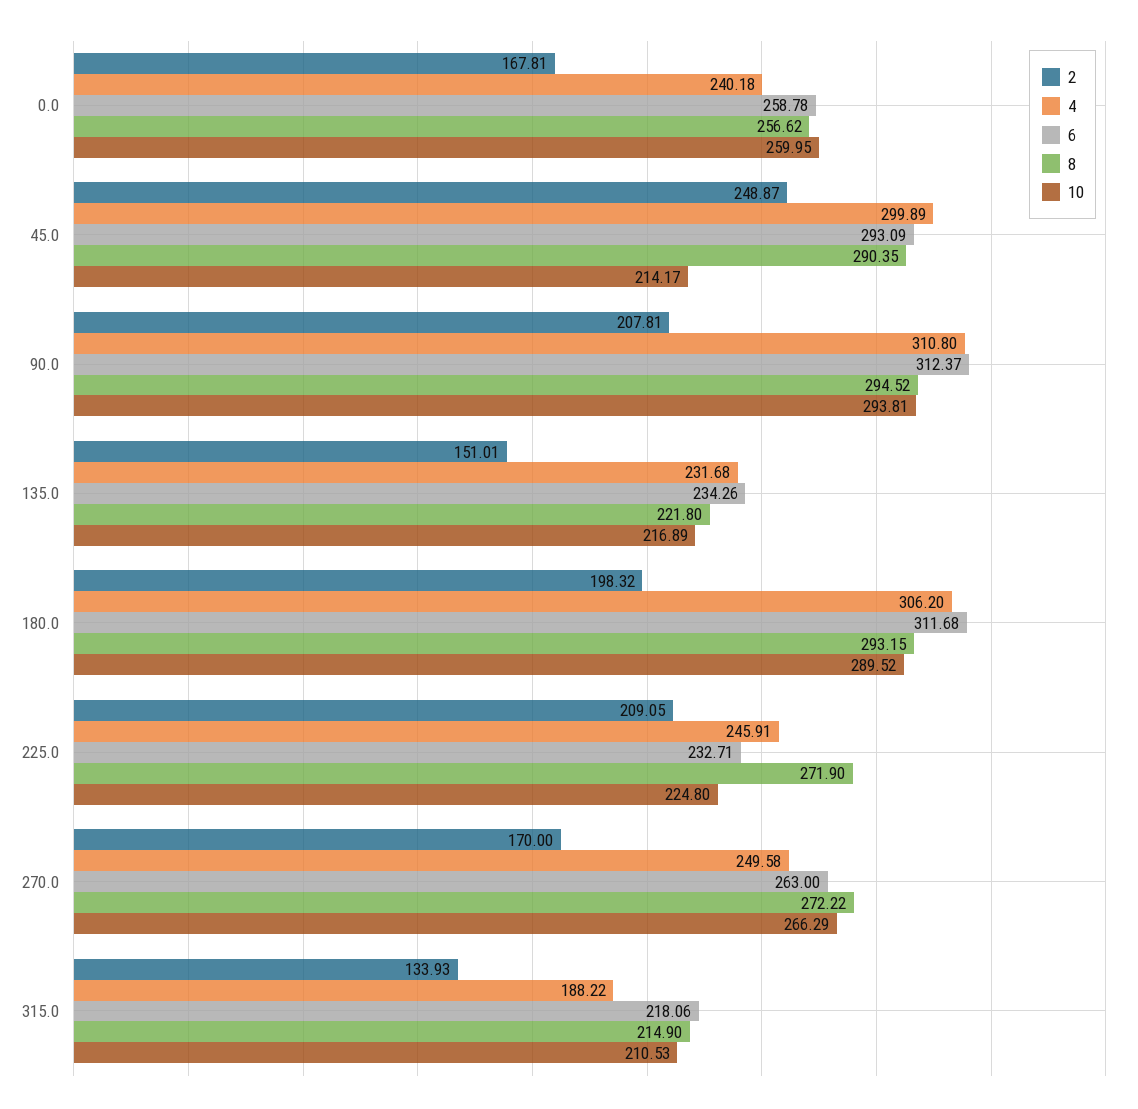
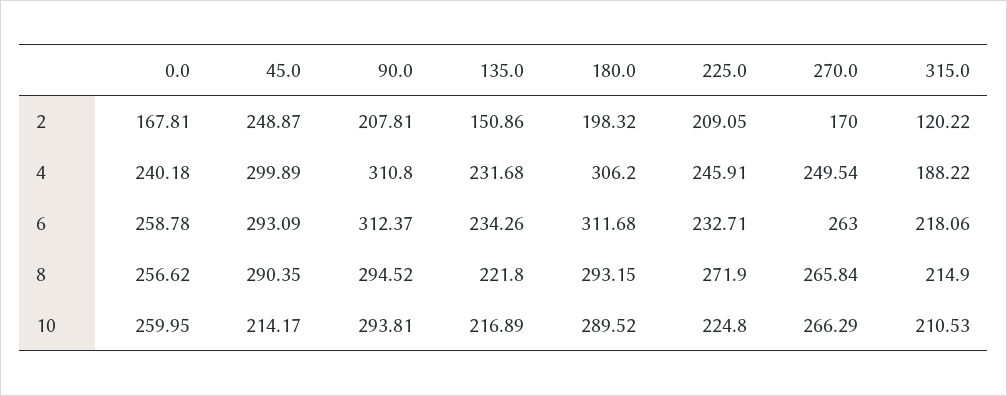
  {
    "2": {
      "0.0": 167.81,
      "45.0": 248.87,
      "90.0": 207.81,
-     "135.0": 151.01,
+     "135.0": 150.86,
      "180.0": 198.32,
      "225.0": 209.05,
      "270.0": 170,
-     "315.0": 133.93
+     "315.0": 120.22
    },
    "4": {
      "0.0": 240.18,
      "45.0": 299.89,
      "90.0": 310.8,
      "135.0": 231.68,
      "180.0": 306.2,
      "225.0": 245.91,
-     "270.0": 249.58,
+     "270.0": 249.54,
      "315.0": 188.22
    },
    "6": {
      "0.0": 258.78,
      "45.0": 293.09,
      "90.0": 312.37,
      "135.0": 234.26,
      "180.0": 311.68,
      "225.0": 232.71,
      "270.0": 263,
      "315.0": 218.06
    },
    "8": {
      "0.0": 256.62,
      "45.0": 290.35,
      "90.0": 294.52,
      "135.0": 221.8,
      "180.0": 293.15,
      "225.0": 271.9,
-     "270.0": 272.22,
+     "270.0": 265.84,
      "315.0": 214.9
    },
    "10": {
      "0.0": 259.95,
      "45.0": 214.17,
      "90.0": 293.81,
      "135.0": 216.89,
      "180.0": 289.52,
      "225.0": 224.8,
      "270.0": 266.29,
      "315.0": 210.53
    }
  }

